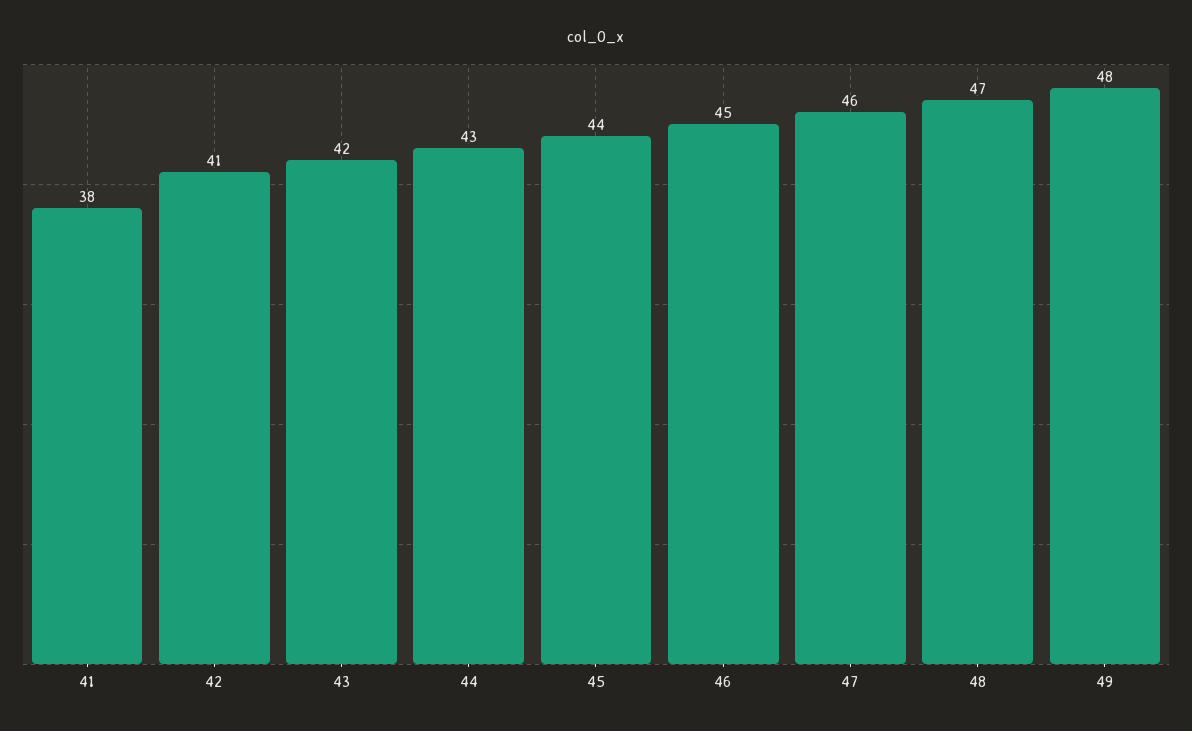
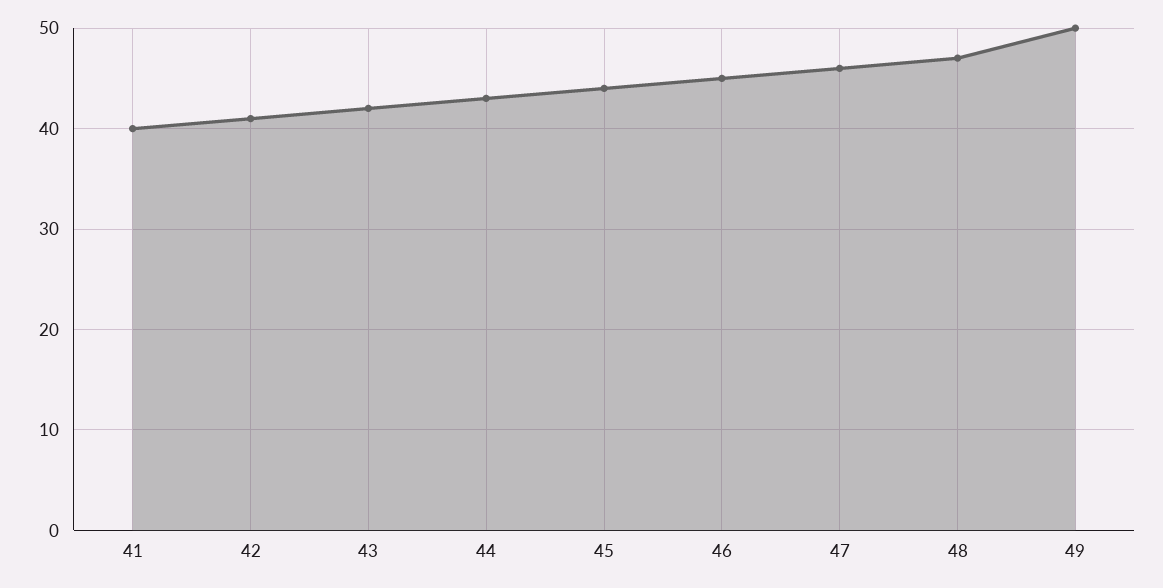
  {
-   "41": 38,
+   "41": 40,
    "42": 41,
    "43": 42,
    "44": 43,
    "45": 44,
    "46": 45,
    "47": 46,
    "48": 47,
-   "49": 48
+   "49": 50
  }

